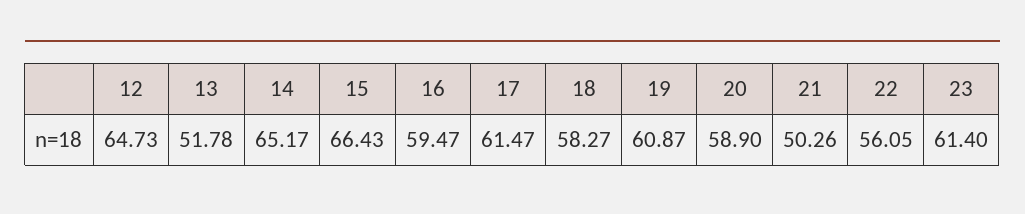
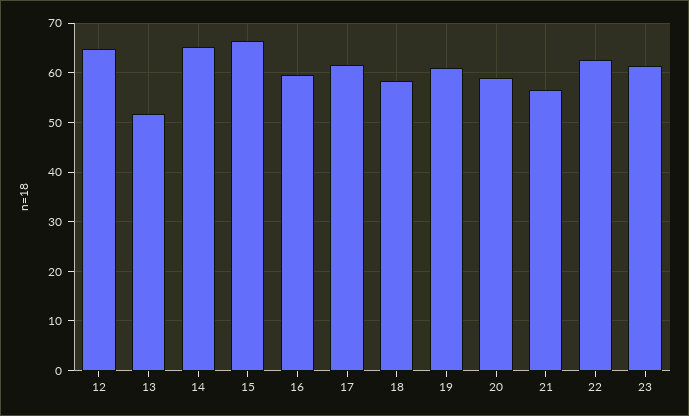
  {
    "12": 64.73,
    "13": 51.78,
    "14": 65.17,
    "15": 66.43,
    "16": 59.47,
    "17": 61.47,
    "18": 58.27,
    "19": 60.87,
    "20": 58.9,
-   "21": 50.26,
+   "21": 56,
-   "22": 56.05,
+   "22": 62,
    "23": 61.4
  }

